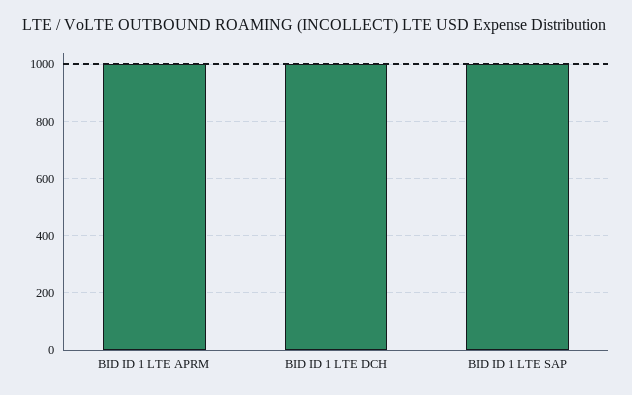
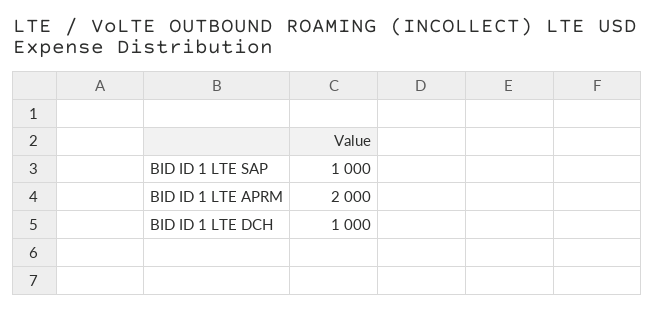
  {
-   "BID ID 1 LTE APRM": 1000,
+   "BID ID 1 LTE APRM": 2000,
    "BID ID 1 LTE DCH": 1000,
    "BID ID 1 LTE SAP": 1000
  }

